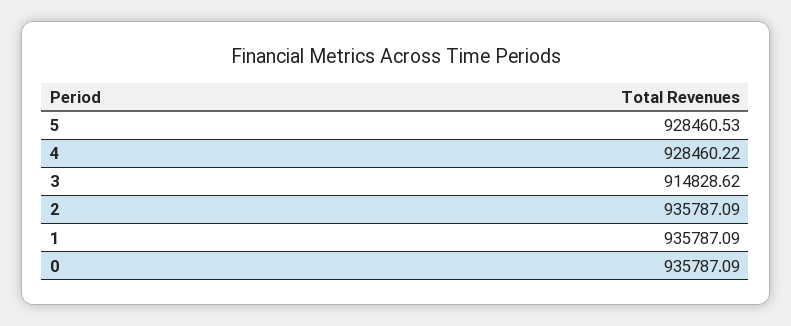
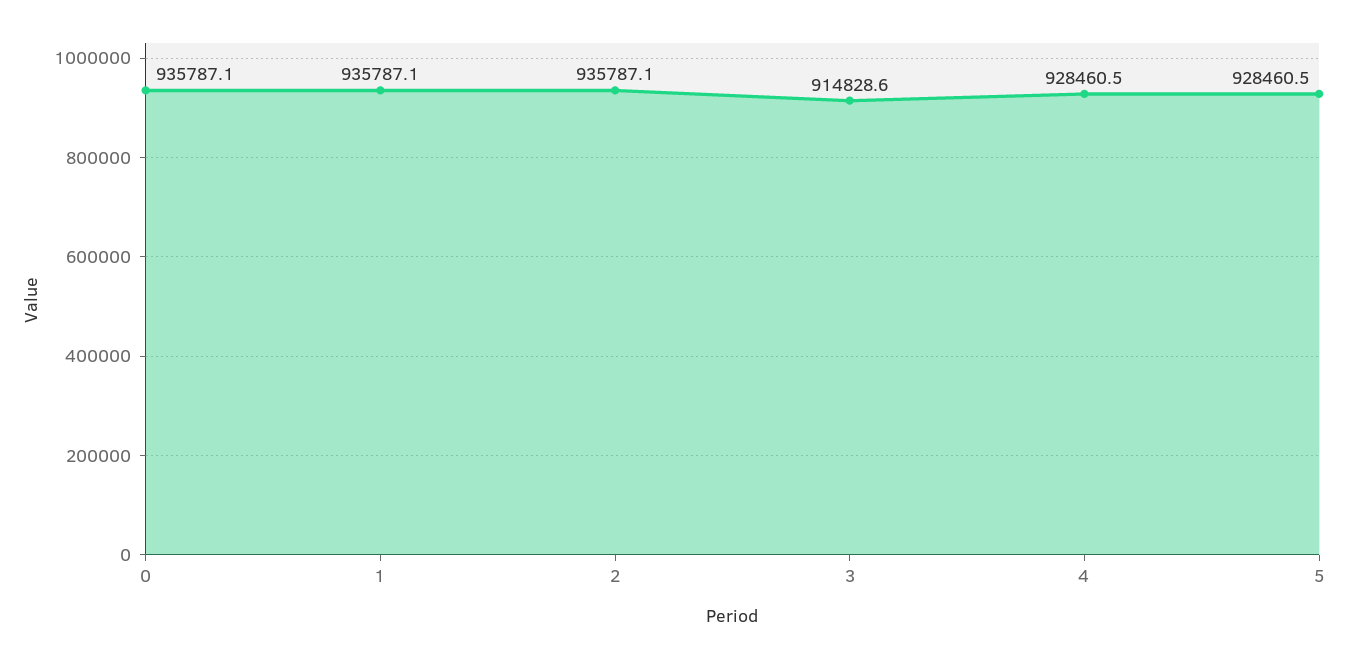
  {
    "5": 928460.53,
-   "4": 928460.22,
+   "4": 928460.5,
    "3": 914828.62,
    "2": 935787.09,
    "1": 935787.09,
    "0": 935787.09
  }

